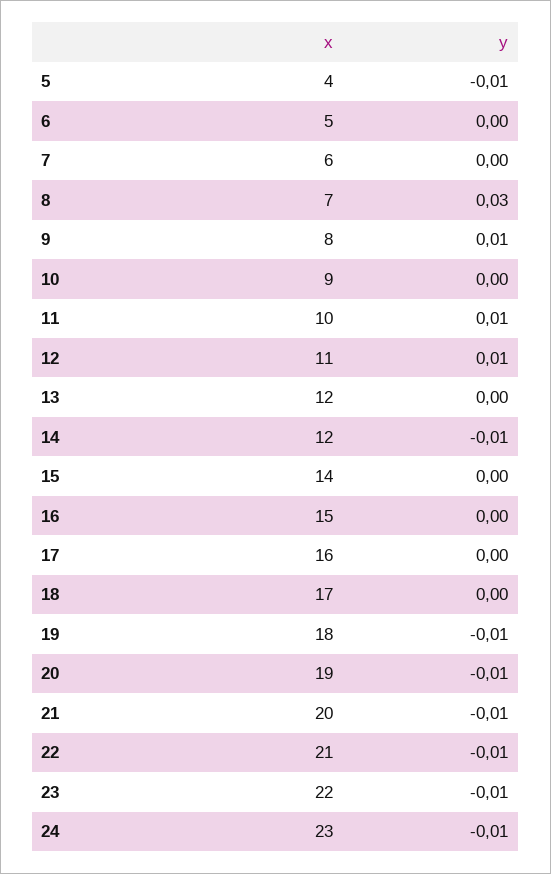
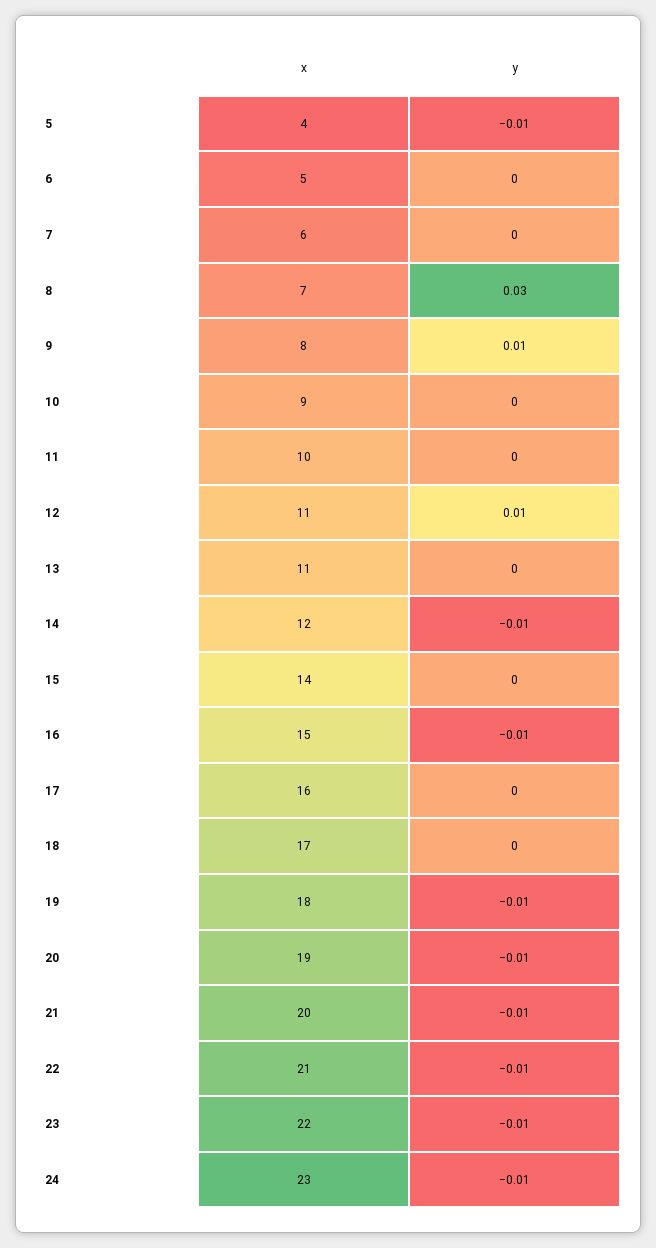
  {
    "x": {
      "5": 4,
      "6": 5,
      "7": 6,
      "8": 7,
      "9": 8,
      "10": 9,
      "11": 10,
      "12": 11,
-     "13": 12,
+     "13": 11,
      "14": 12,
      "15": 14,
      "16": 15,
      "17": 16,
      "18": 17,
      "19": 18,
      "20": 19,
      "21": 20,
      "22": 21,
      "23": 22,
      "24": 23
    },
    "y": {
      "5": -0.01,
      "6": 0,
      "7": 0,
      "8": 0.03,
      "9": 0.01,
      "10": 0,
-     "11": 0.01,
+     "11": 0,
      "12": 0.01,
      "13": 0,
      "14": -0.01,
      "15": 0,
-     "16": 0,
+     "16": -0.01,
      "17": 0,
      "18": 0,
      "19": -0.01,
      "20": -0.01,
      "21": -0.01,
      "22": -0.01,
      "23": -0.01,
      "24": -0.01
    }
  }

